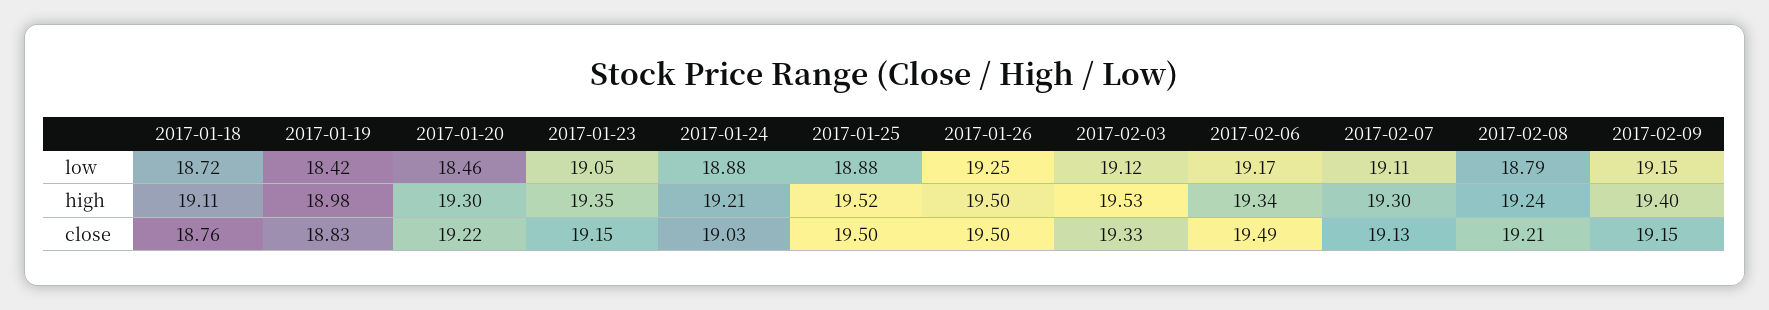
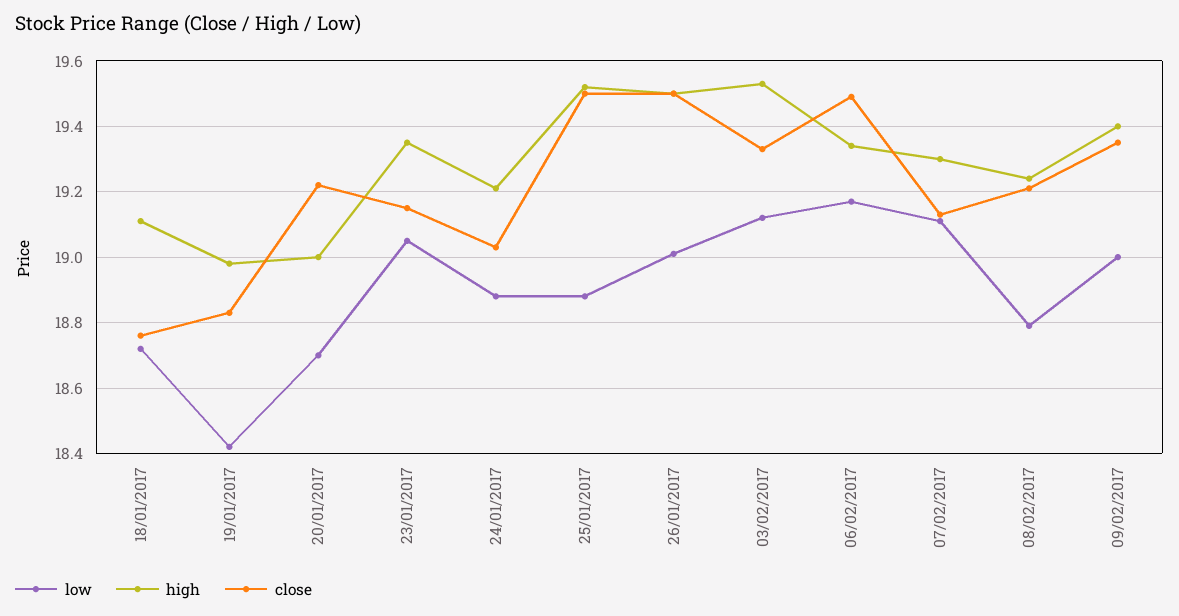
  {
    "low": {
      "2017-01-18": 18.72,
      "2017-01-19": 18.42,
-     "2017-01-20": 18.46,
+     "2017-01-20": 18.7,
      "2017-01-23": 19.05,
      "2017-01-24": 18.88,
      "2017-01-25": 18.88,
-     "2017-01-26": 19.25,
+     "2017-01-26": 19,
      "2017-02-03": 19.12,
      "2017-02-06": 19.17,
      "2017-02-07": 19.11,
      "2017-02-08": 18.79,
-     "2017-02-09": 19.15
+     "2017-02-09": 19
    },
    "high": {
      "2017-01-18": 19.11,
      "2017-01-19": 18.98,
-     "2017-01-20": 19.3,
+     "2017-01-20": 19,
      "2017-01-23": 19.35,
      "2017-01-24": 19.21,
      "2017-01-25": 19.52,
      "2017-01-26": 19.5,
      "2017-02-03": 19.53,
      "2017-02-06": 19.34,
      "2017-02-07": 19.3,
      "2017-02-08": 19.24,
      "2017-02-09": 19.4
    },
    "close": {
      "2017-01-18": 18.76,
      "2017-01-19": 18.83,
      "2017-01-20": 19.22,
      "2017-01-23": 19.15,
      "2017-01-24": 19.03,
      "2017-01-25": 19.5,
      "2017-01-26": 19.5,
      "2017-02-03": 19.33,
      "2017-02-06": 19.49,
      "2017-02-07": 19.13,
      "2017-02-08": 19.21,
-     "2017-02-09": 19.15
+     "2017-02-09": 19.35
    }
  }

